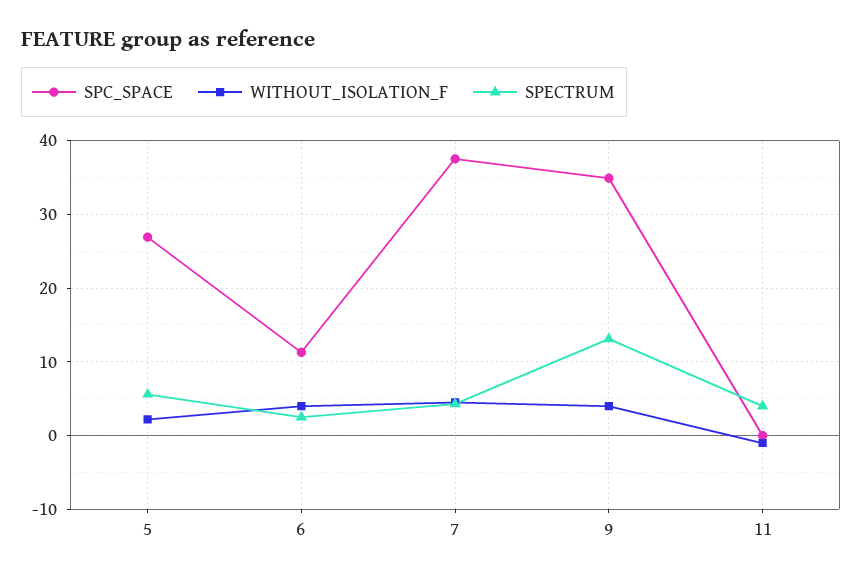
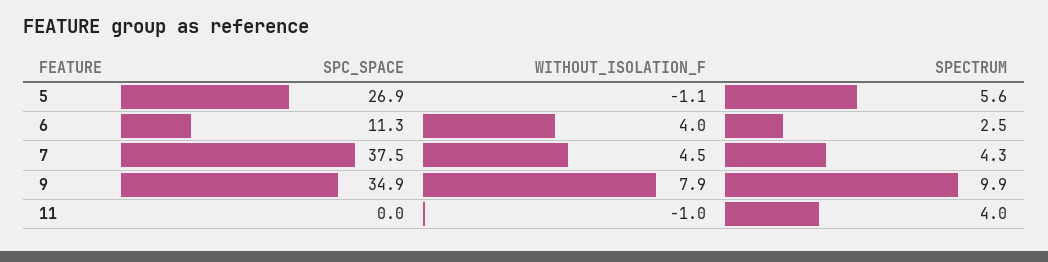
  {
    "SPC_SPACE": {
      "5": 26.9,
      "6": 11.3,
      "7": 37.5,
      "9": 34.9,
      "11": 0
    },
    "WITHOUT_ISOLATION_F": {
-     "5": 2,
+     "5": -1.1,
      "6": 4,
      "7": 4.5,
-     "9": 4,
+     "9": 7.9,
      "11": -1
    },
    "SPECTRUM": {
      "5": 5.6,
      "6": 2.5,
      "7": 4.3,
-     "9": 13,
+     "9": 9.9,
      "11": 4
    }
  }

